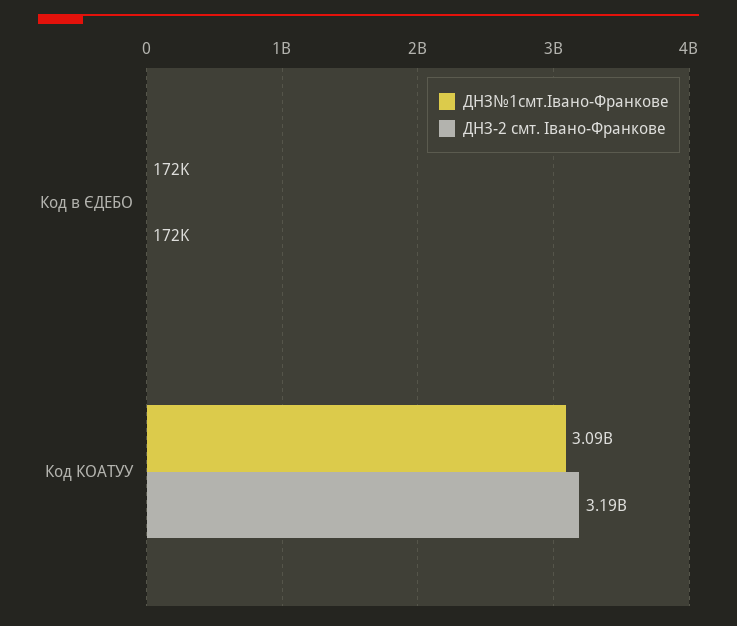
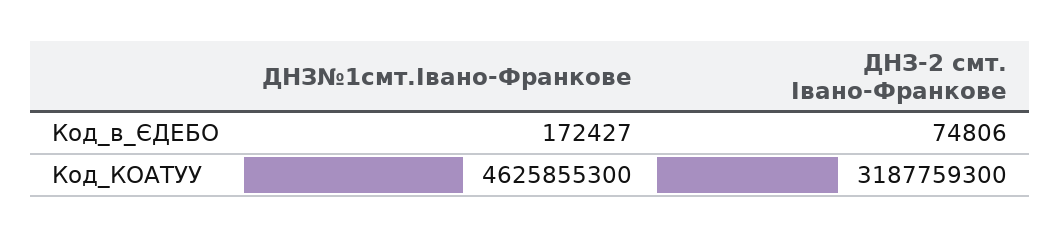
  {
    "ДНЗ№1смт.Івано-Франкове": {
      "Код в ЄДЕБО": 172427,
-     "Код КОАТУУ": 3090000000
+     "Код КОАТУУ": 4625855300
    },
    "ДНЗ-2 смт. Івано-Франкове": {
-     "Код в ЄДЕБО": 172000,
+     "Код в ЄДЕБО": 74806,
      "Код КОАТУУ": 3187759300
    }
  }

